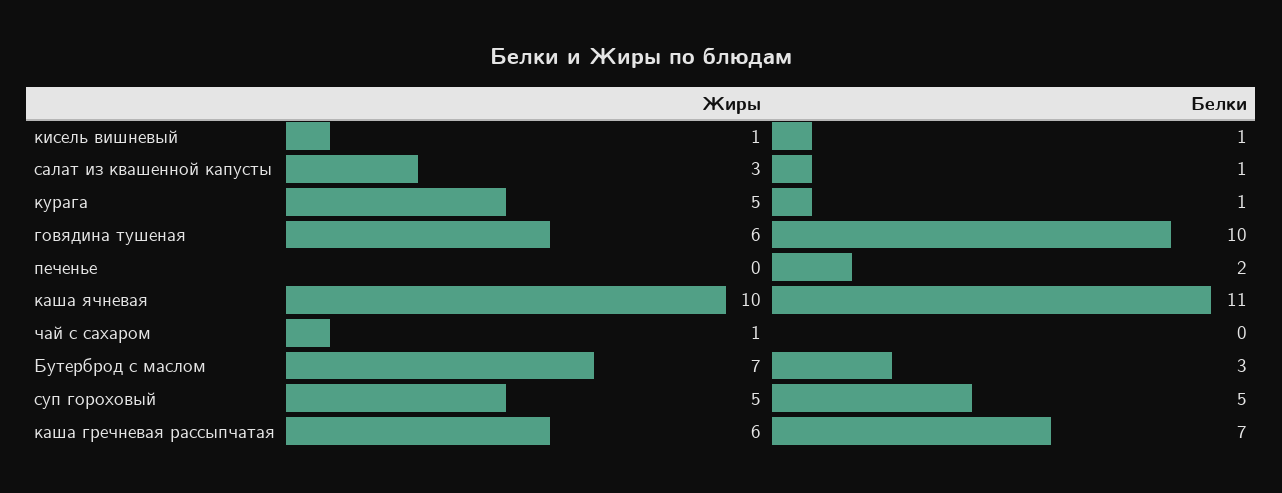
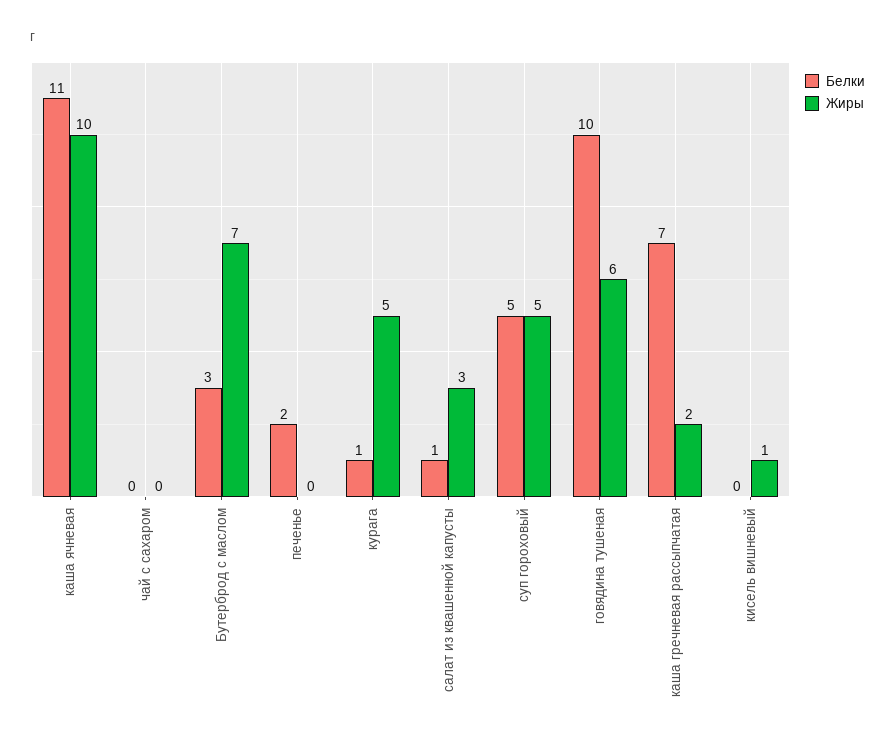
  {
    "Жиры": {
      "кисель вишневый": 1,
      "салат из квашенной капусты": 3,
      "курага": 5,
      "говядина тушеная": 6,
      "печенье": 0,
      "каша ячневая": 10,
-     "чай с сахаром": 1,
+     "чай с сахаром": 0,
      "Бутерброд с маслом": 7,
      "суп гороховый": 5,
-     "каша гречневая рассыпчатая": 6
+     "каша гречневая рассыпчатая": 2
    },
    "Белки": {
-     "кисель вишневый": 1,
+     "кисель вишневый": 0,
      "салат из квашенной капусты": 1,
      "курага": 1,
      "говядина тушеная": 10,
      "печенье": 2,
      "каша ячневая": 11,
      "чай с сахаром": 0,
      "Бутерброд с маслом": 3,
      "суп гороховый": 5,
      "каша гречневая рассыпчатая": 7
    }
  }

